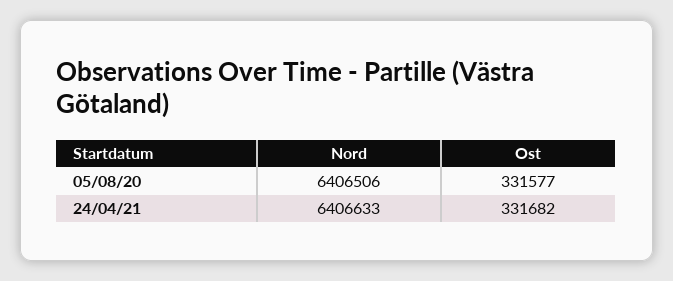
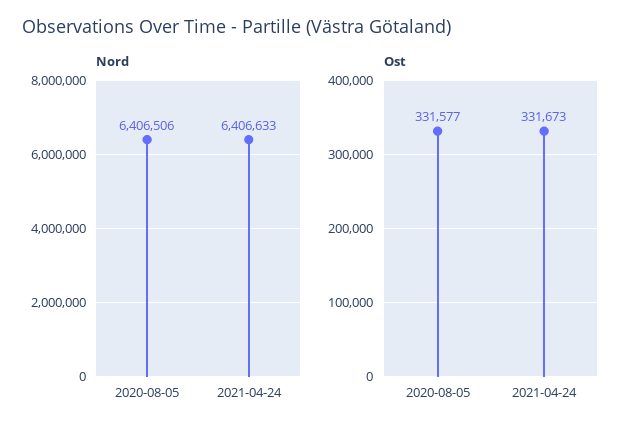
  {
    "Nord": {
      "05/08/20": 6406506,
      "24/04/21": 6406633
    },
    "Ost": {
      "05/08/20": 331577,
-     "24/04/21": 331682
+     "24/04/21": 331673
    }
  }

